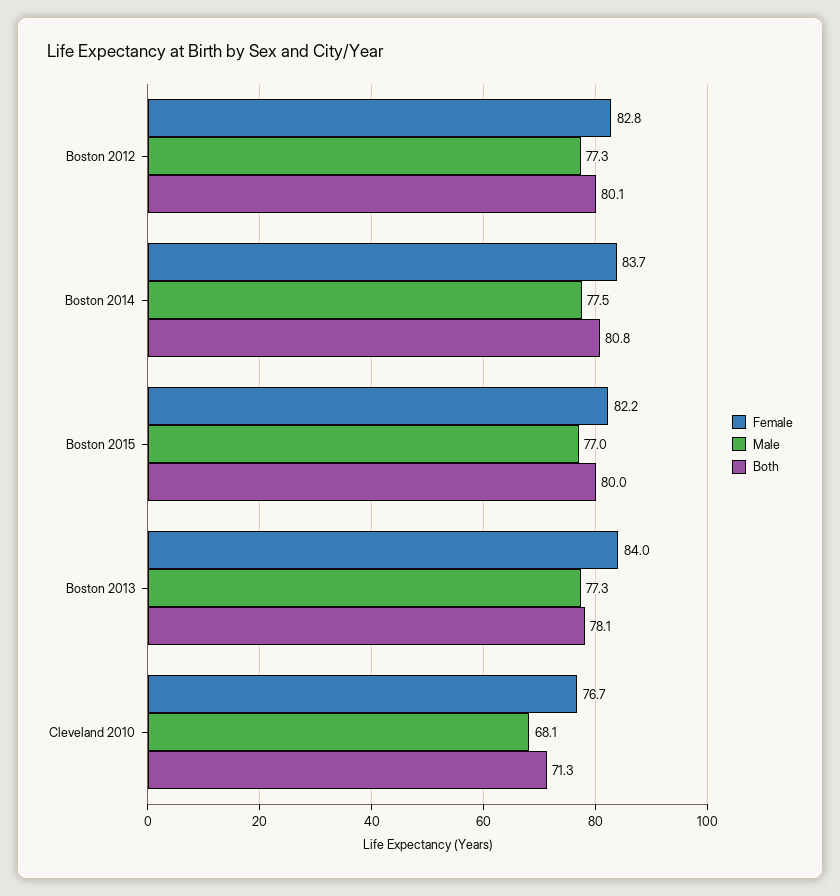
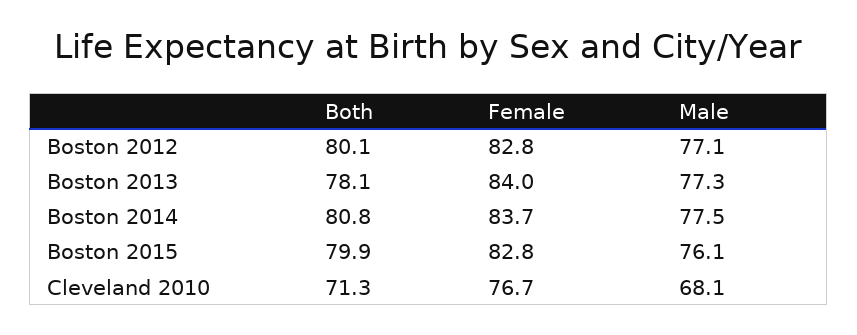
  {
    "Female": {
      "Boston 2012": 82.8,
      "Boston 2014": 83.7,
-     "Boston 2015": 82.2,
+     "Boston 2015": 82.8,
      "Boston 2013": 84,
      "Cleveland 2010": 76.7
    },
    "Male": {
-     "Boston 2012": 77.3,
+     "Boston 2012": 77.1,
      "Boston 2014": 77.5,
-     "Boston 2015": 77,
+     "Boston 2015": 76.1,
      "Boston 2013": 77.3,
      "Cleveland 2010": 68.1
    },
    "Both": {
      "Boston 2012": 80.1,
      "Boston 2014": 80.8,
-     "Boston 2015": 80,
+     "Boston 2015": 79.9,
      "Boston 2013": 78.1,
      "Cleveland 2010": 71.3
    }
  }

